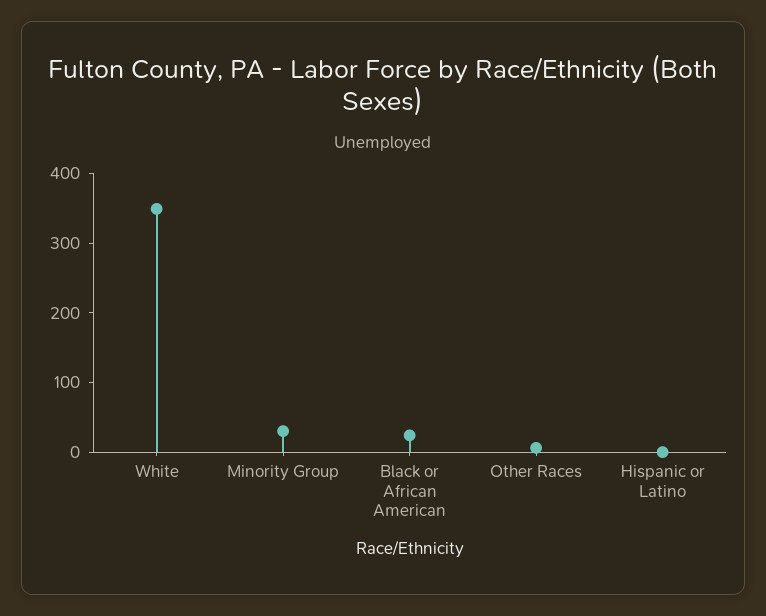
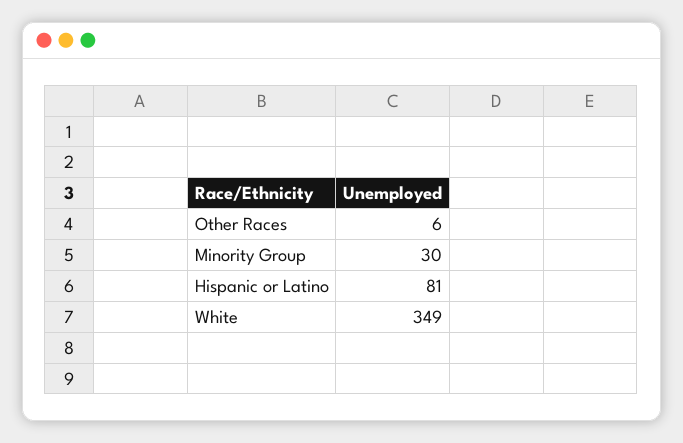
  {
    "White": 349,
    "Minority Group": 30,
-   "Black or African American": 20,
    "Other Races": 6,
-   "Hispanic or Latino": 0
+   "Hispanic or Latino": 81
  }

